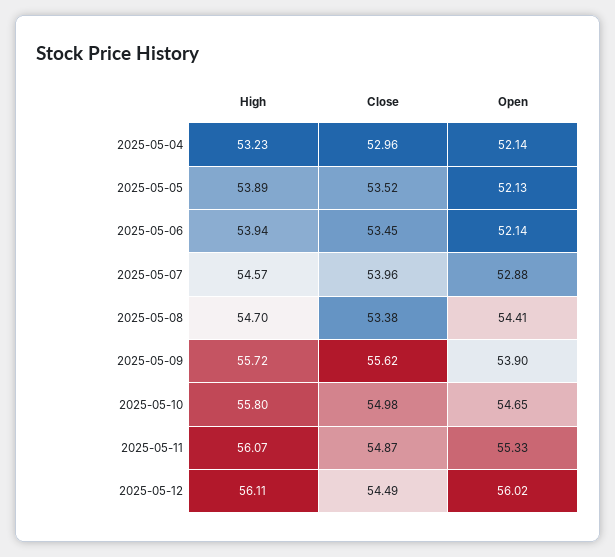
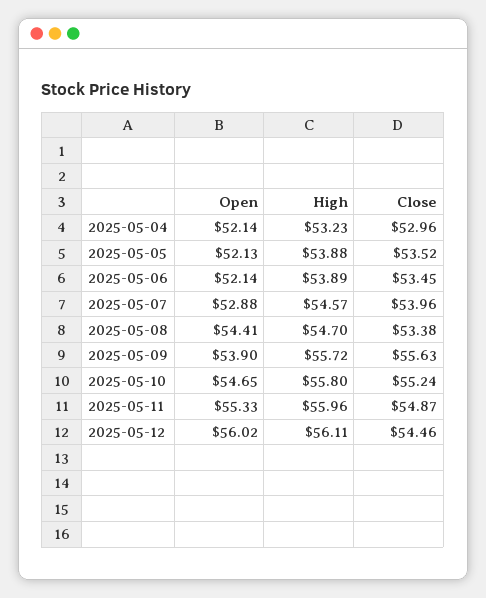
  {
    "High": {
      "2025-05-04": 53.23,
-     "2025-05-05": 53.89,
+     "2025-05-05": 53.88,
-     "2025-05-06": 53.94,
+     "2025-05-06": 53.89,
      "2025-05-07": 54.57,
      "2025-05-08": 54.7,
      "2025-05-09": 55.72,
      "2025-05-10": 55.8,
-     "2025-05-11": 56.07,
+     "2025-05-11": 55.96,
      "2025-05-12": 56.11
    },
    "Close": {
      "2025-05-04": 52.96,
      "2025-05-05": 53.52,
      "2025-05-06": 53.45,
      "2025-05-07": 53.96,
      "2025-05-08": 53.38,
-     "2025-05-09": 55.62,
+     "2025-05-09": 55.63,
-     "2025-05-10": 54.98,
+     "2025-05-10": 55.24,
      "2025-05-11": 54.87,
-     "2025-05-12": 54.49
+     "2025-05-12": 54.46
    },
    "Open": {
      "2025-05-04": 52.14,
      "2025-05-05": 52.13,
      "2025-05-06": 52.14,
      "2025-05-07": 52.88,
      "2025-05-08": 54.41,
      "2025-05-09": 53.9,
      "2025-05-10": 54.65,
      "2025-05-11": 55.33,
      "2025-05-12": 56.02
    }
  }

